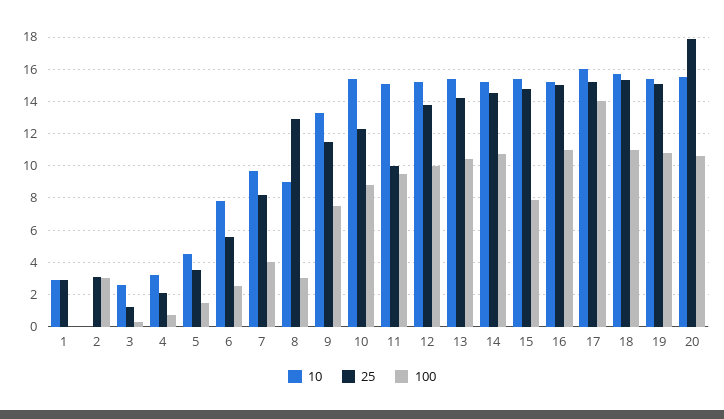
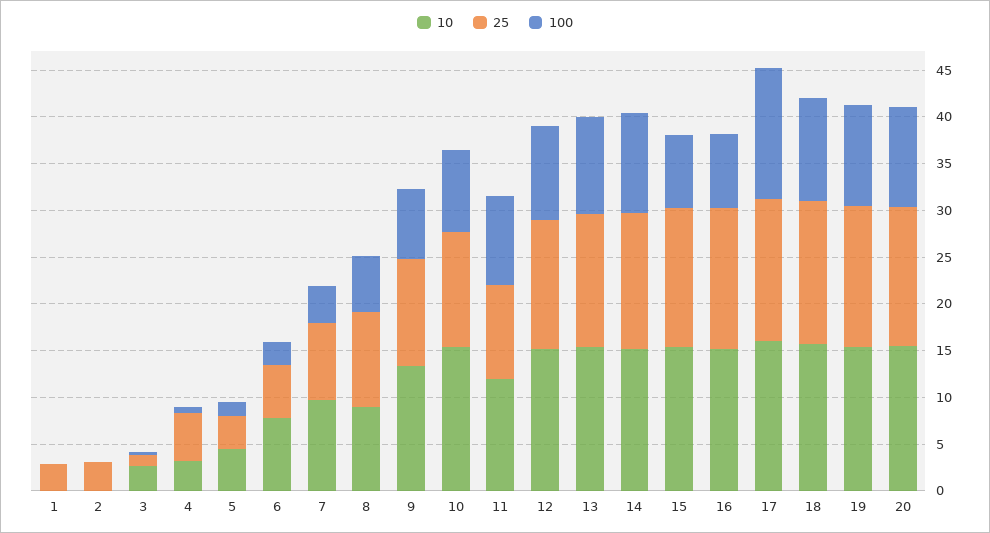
  {
    "10": {
-     "1": 3,
+     "1": 0,
      "2": 0,
      "3": 2.5,
      "4": 3,
      "5": 4.5,
      "6": 8,
      "7": 9.5,
      "8": 9,
      "9": 13.5,
      "10": 15.5,
-     "11": 15,
+     "11": 12,
      "12": 15,
      "13": 15.5,
      "14": 15,
      "15": 15.5,
      "16": 15,
      "17": 16,
      "18": 15.5,
      "19": 15.5,
      "20": 15.5
    },
    "25": {
      "1": 3,
      "2": 3,
      "3": 1,
-     "4": 2,
+     "4": 5,
      "5": 3.5,
      "6": 5.5,
      "7": 8,
-     "8": 13,
+     "8": 10,
      "9": 11.5,
      "10": 12.5,
      "11": 10,
      "12": 14,
      "13": 14,
      "14": 14.5,
      "15": 15,
      "16": 15,
      "17": 15,
      "18": 15.5,
      "19": 15,
-     "20": 18
+     "20": 15
    },
    "100": {
      "1": 0,
-     "2": 3,
+     "2": 0,
      "3": 0.5,
      "4": 0.5,
      "5": 1.5,
      "6": 2.5,
      "7": 4,
-     "8": 3,
+     "8": 6,
      "9": 7.5,
      "10": 9,
      "11": 9.5,
      "12": 10,
      "13": 10.5,
      "14": 10.5,
      "15": 8,
-     "16": 11,
+     "16": 8,
      "17": 14,
      "18": 11,
      "19": 11,
      "20": 10.5
    }
  }

